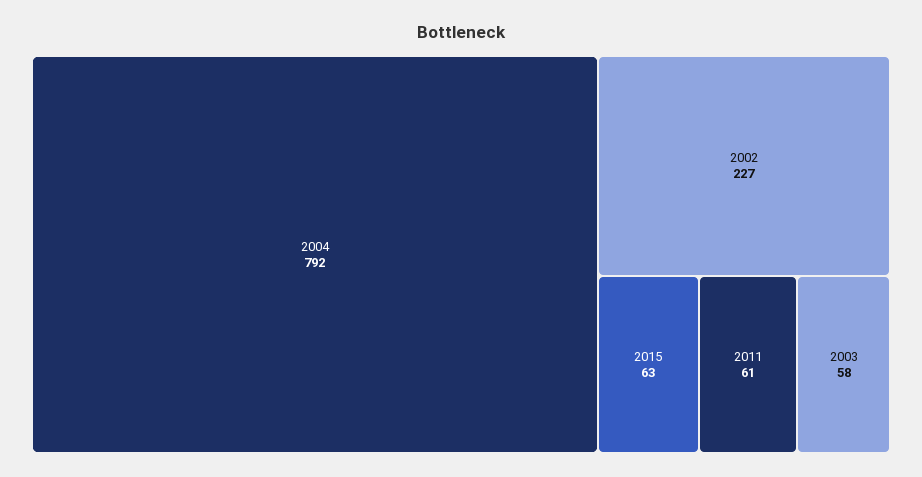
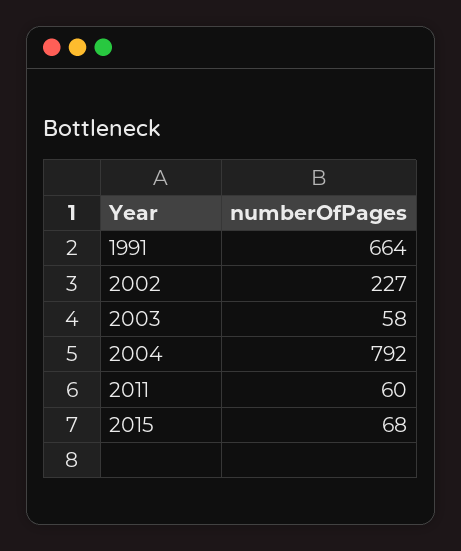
  {
    "2004": 792,
    "2002": 227,
-   "2015": 63,
+   "2015": 68,
-   "2011": 61,
+   "2011": 60,
-   "2003": 58
+   "2003": 58,
+   "1991": 664
  }

